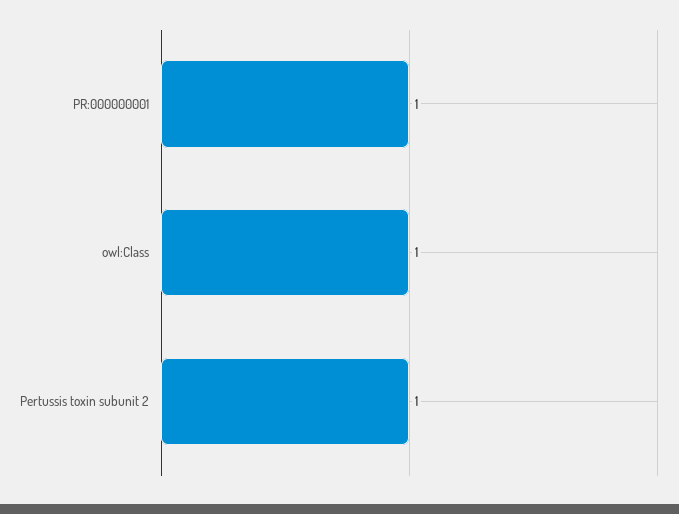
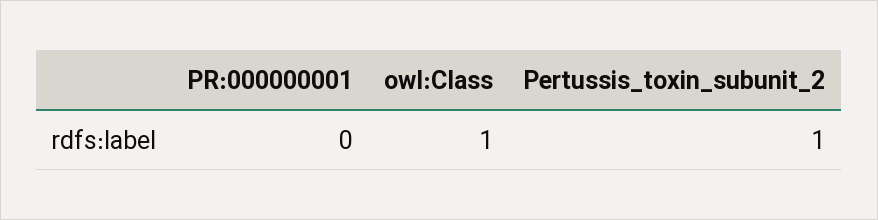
  {
-   "PR:000000001": 1,
+   "PR:000000001": 0,
    "owl:Class": 1,
    "Pertussis toxin subunit 2": 1
  }

